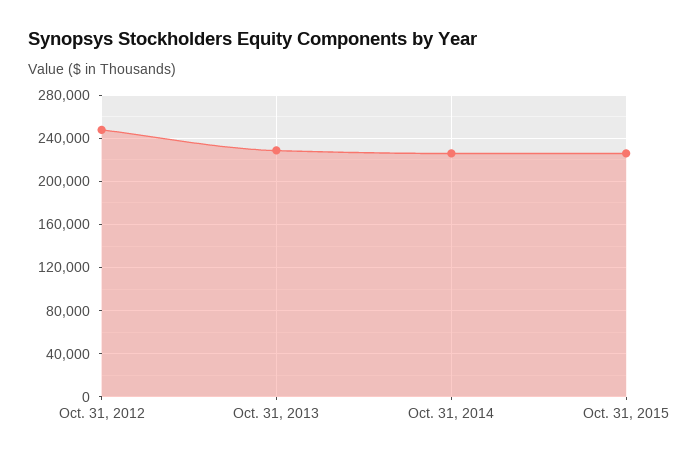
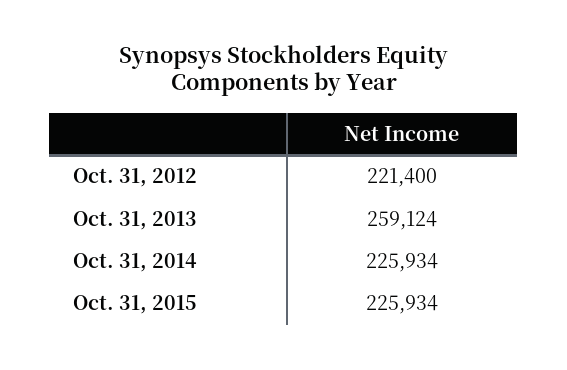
  {
-   "Oct. 31, 2012": 250000,
+   "Oct. 31, 2012": 221400,
-   "Oct. 31, 2013": 230000,
+   "Oct. 31, 2013": 259124,
    "Oct. 31, 2014": 225934,
    "Oct. 31, 2015": 225934
  }

